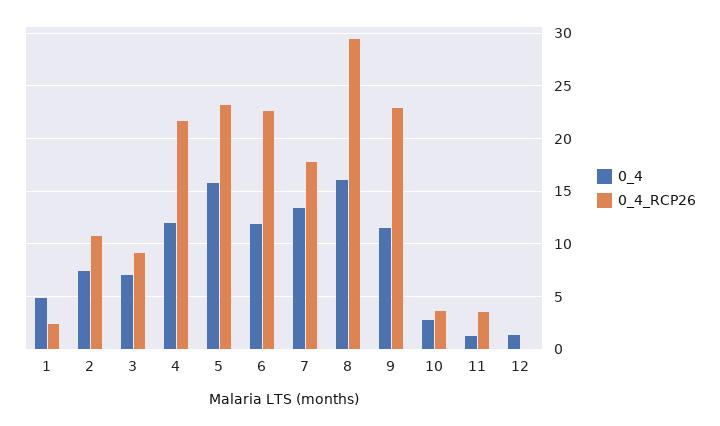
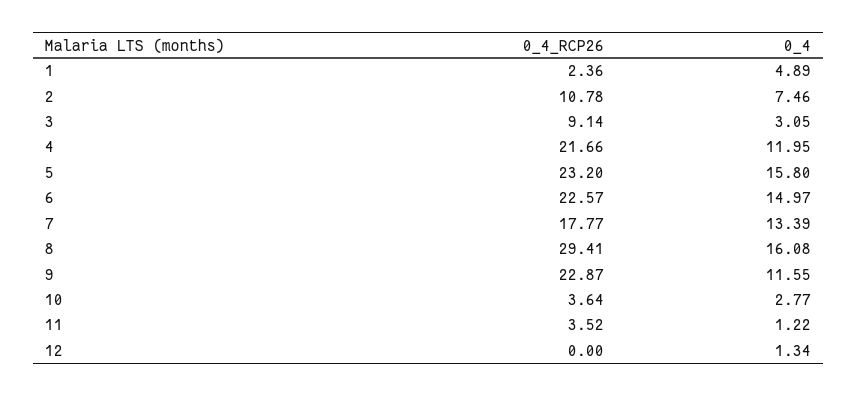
  {
    "0_4": {
      "1": 4.89,
      "2": 7.46,
-     "3": 7,
+     "3": 3.05,
      "4": 11.95,
      "5": 15.8,
-     "6": 12,
+     "6": 14.97,
      "7": 13.39,
      "8": 16.08,
      "9": 11.55,
      "10": 2.77,
      "11": 1.22,
      "12": 1.34
    },
    "0_4_RCP26": {
      "1": 2.36,
      "2": 10.78,
      "3": 9.14,
      "4": 21.66,
      "5": 23.2,
      "6": 22.57,
      "7": 17.77,
      "8": 29.41,
      "9": 22.87,
      "10": 3.64,
      "11": 3.52,
      "12": 0
    }
  }

